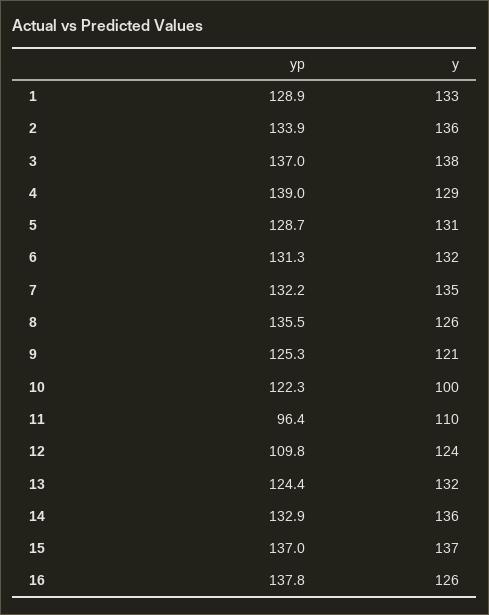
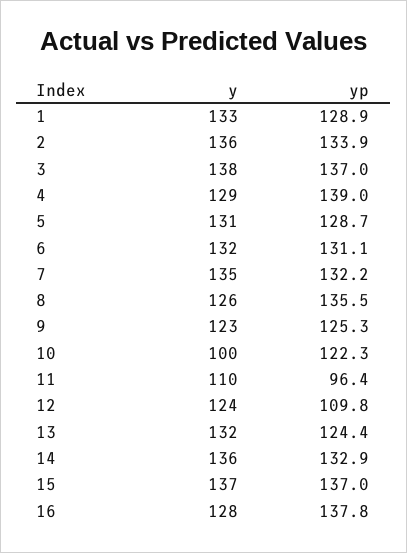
  {
    "yp": {
      "1": 128.9,
      "2": 133.9,
      "3": 137,
      "4": 139,
      "5": 128.7,
-     "6": 131.3,
+     "6": 131.1,
      "7": 132.2,
      "8": 135.5,
      "9": 125.3,
      "10": 122.3,
      "11": 96.4,
      "12": 109.8,
      "13": 124.4,
      "14": 132.9,
      "15": 137,
      "16": 137.8
    },
    "y": {
      "1": 133,
      "2": 136,
      "3": 138,
      "4": 129,
      "5": 131,
      "6": 132,
      "7": 135,
      "8": 126,
-     "9": 121,
+     "9": 123,
      "10": 100,
      "11": 110,
      "12": 124,
      "13": 132,
      "14": 136,
      "15": 137,
-     "16": 126
+     "16": 128
    }
  }

